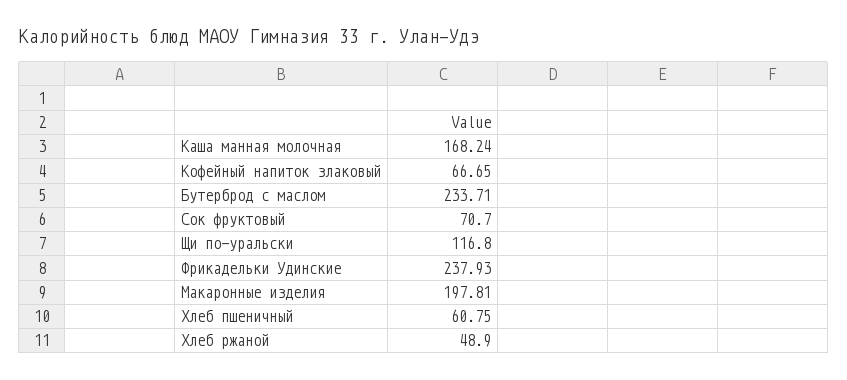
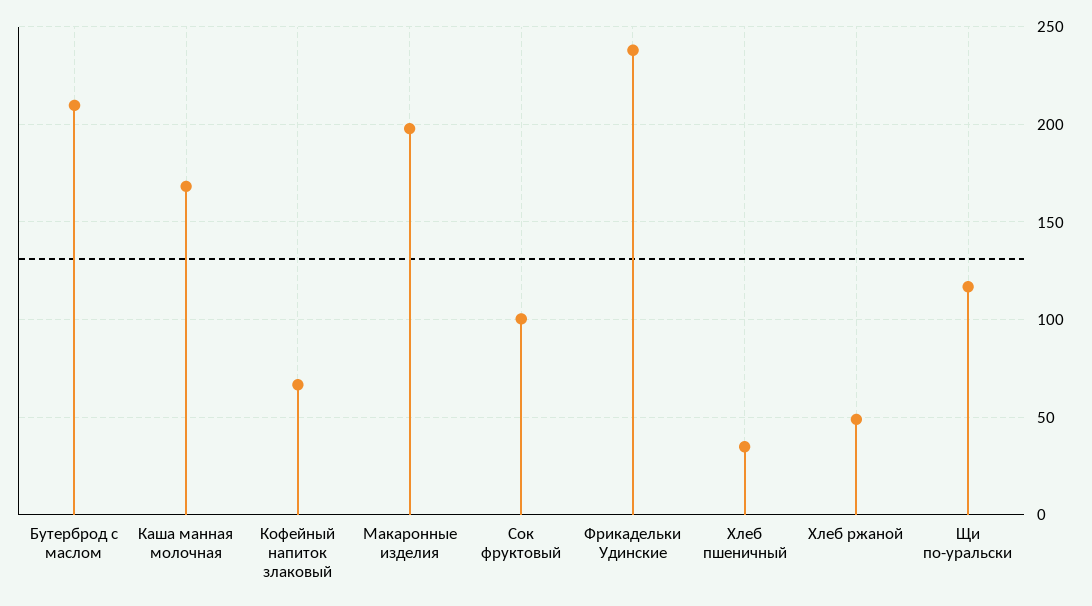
  {
    "Каша манная молочная": 168.24,
    "Кофейный напиток злаковый": 66.65,
-   "Бутерброд с маслом": 233.71,
+   "Бутерброд с маслом": 210,
-   "Сок фруктовый": 70.7,
+   "Сок фруктовый": 100,
    "Щи по-уральски": 116.8,
    "Фрикадельки Удинские": 237.93,
    "Макаронные изделия": 197.81,
-   "Хлеб пшеничный": 60.75,
+   "Хлеб пшеничный": 35,
    "Хлеб ржаной": 48.9
  }

